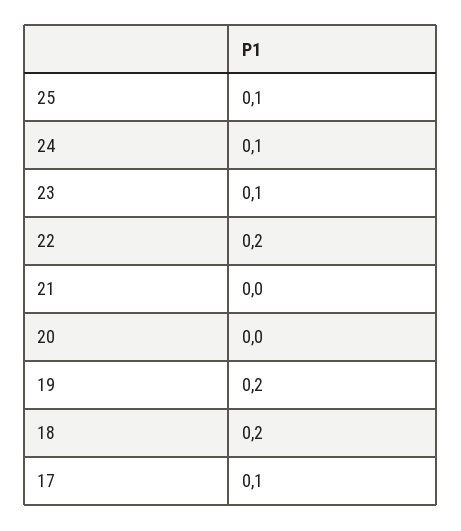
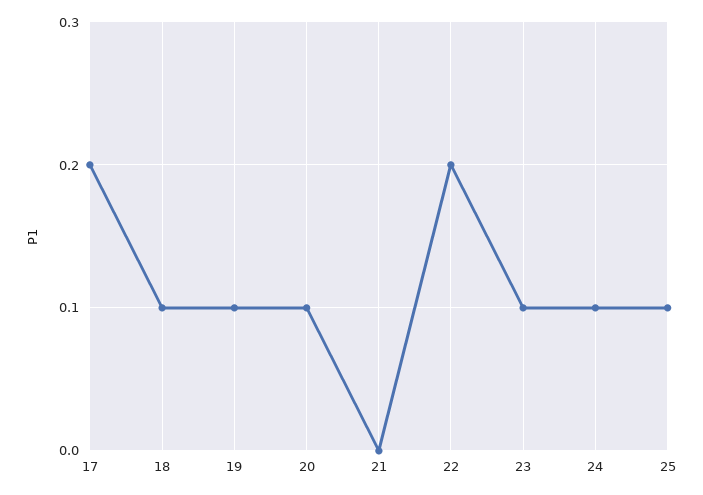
  {
    "25": 0.1,
    "24": 0.1,
    "23": 0.1,
    "22": 0.2,
    "21": 0,
-   "20": 0,
+   "20": 0.1,
-   "19": 0.2,
+   "19": 0.1,
-   "18": 0.2,
+   "18": 0.1,
-   "17": 0.1
+   "17": 0.2
  }

